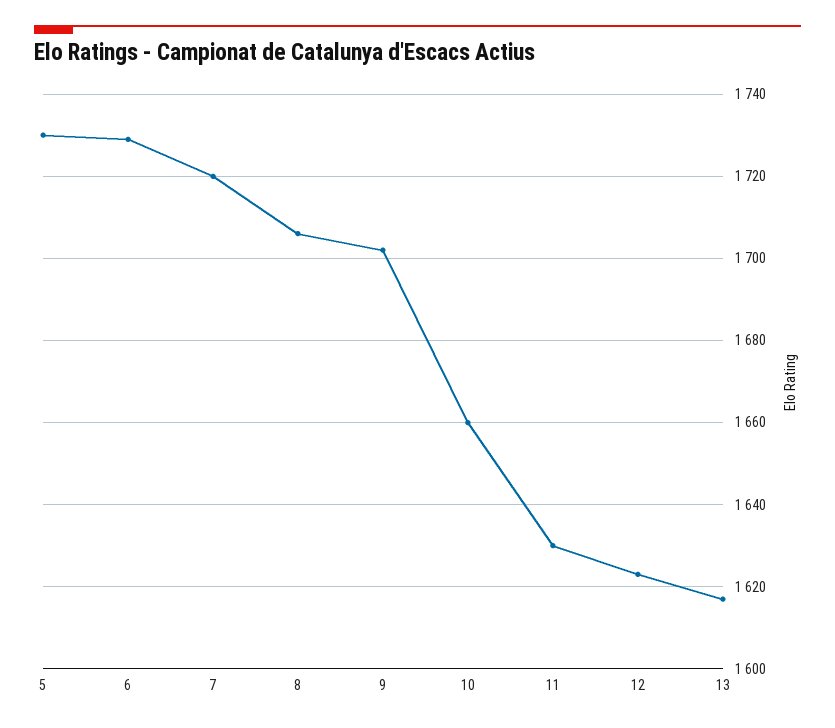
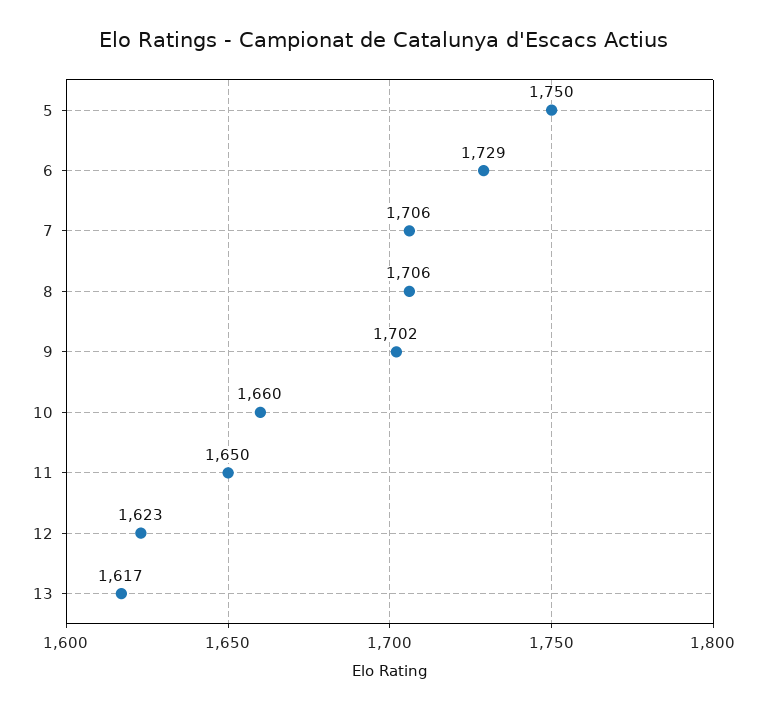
  {
-   "5": 1730,
+   "5": 1750,
    "6": 1729,
-   "7": 1720,
+   "7": 1706,
    "8": 1706,
    "9": 1702,
    "10": 1660,
-   "11": 1630,
+   "11": 1650,
    "12": 1623,
    "13": 1617
  }

